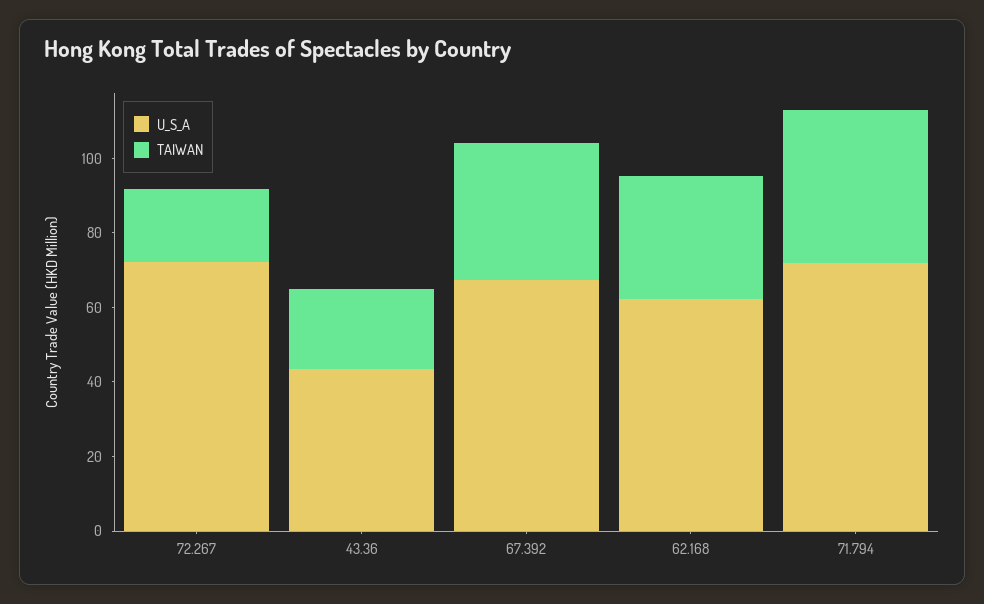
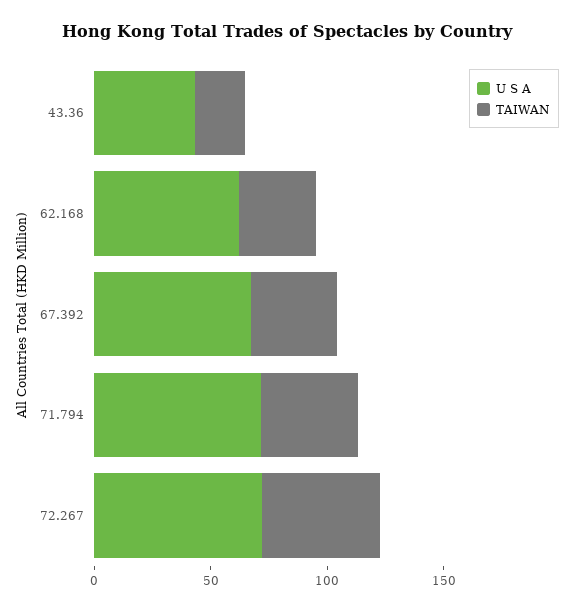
  {
    "U_S_A": {
      "72.267": 70,
      "43.36": 45,
      "67.392": 65,
      "62.168": 60,
      "71.794": 70
    },
    "TAIWAN": {
-     "72.267": 20,
+     "72.267": 50,
      "43.36": 20,
      "67.392": 35,
      "62.168": 35,
      "71.794": 40
    }
  }

